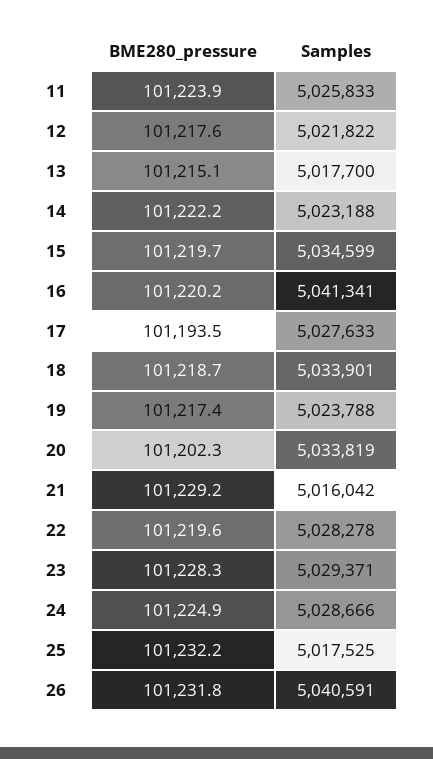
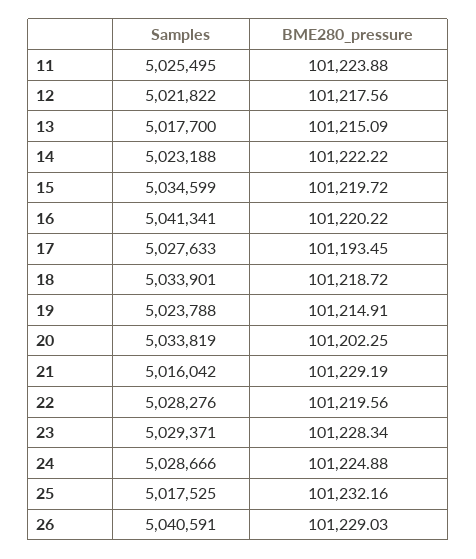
  {
    "BME280_pressure": {
      "11": 101223.88,
      "12": 101217.56,
      "13": 101215.09,
      "14": 101222.22,
      "15": 101219.72,
      "16": 101220.22,
      "17": 101193.45,
      "18": 101218.72,
-     "19": 101217.4,
+     "19": 101214.91,
      "20": 101202.25,
      "21": 101229.19,
      "22": 101219.56,
      "23": 101228.34,
      "24": 101224.88,
      "25": 101232.16,
-     "26": 101231.8
+     "26": 101229.03
    },
    "Samples": {
-     "11": 5025833,
+     "11": 5025495,
      "12": 5021822,
      "13": 5017700,
      "14": 5023188,
      "15": 5034599,
      "16": 5041341,
      "17": 5027633,
      "18": 5033901,
      "19": 5023788,
      "20": 5033819,
      "21": 5016042,
-     "22": 5028278,
+     "22": 5028276,
      "23": 5029371,
      "24": 5028666,
      "25": 5017525,
      "26": 5040591
    }
  }

